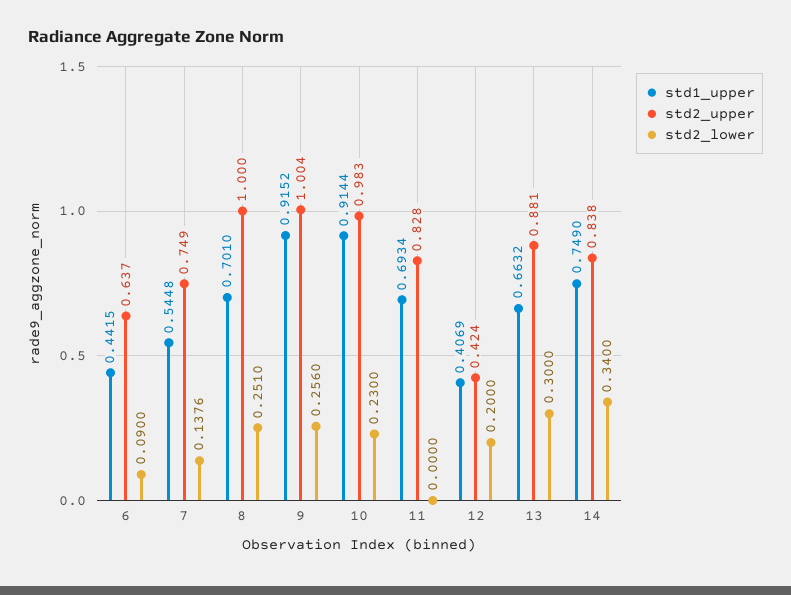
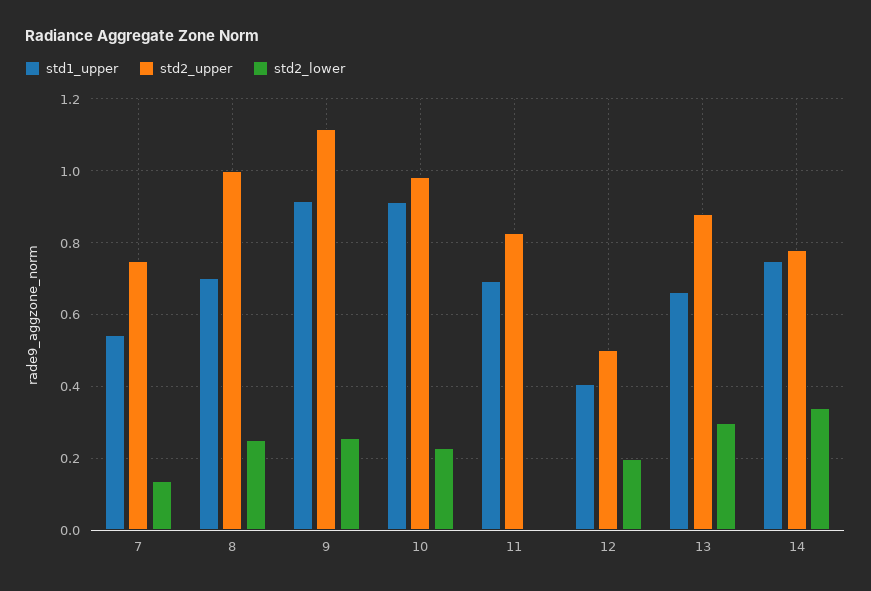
  {
    "std1_upper": {
-     "6": 0.4415,
      "7": 0.5448,
      "8": 0.701,
      "9": 0.9152,
      "10": 0.9144,
      "11": 0.6934,
      "12": 0.4069,
      "13": 0.6632,
      "14": 0.749
    },
    "std2_upper": {
-     "6": 0.637,
      "7": 0.749,
      "8": 1,
-     "9": 1.004,
+     "9": 1.12,
      "10": 0.983,
      "11": 0.828,
-     "12": 0.424,
+     "12": 0.5,
      "13": 0.881,
-     "14": 0.838
+     "14": 0.78
    },
    "std2_lower": {
-     "6": 0.09,
      "7": 0.1376,
      "8": 0.251,
      "9": 0.256,
      "10": 0.23,
      "11": 0,
      "12": 0.2,
      "13": 0.3,
      "14": 0.34
    }
  }

